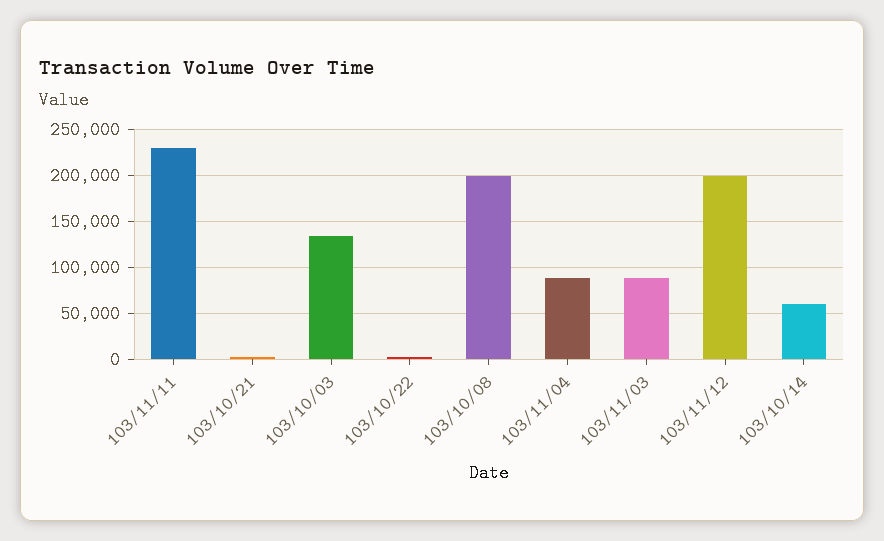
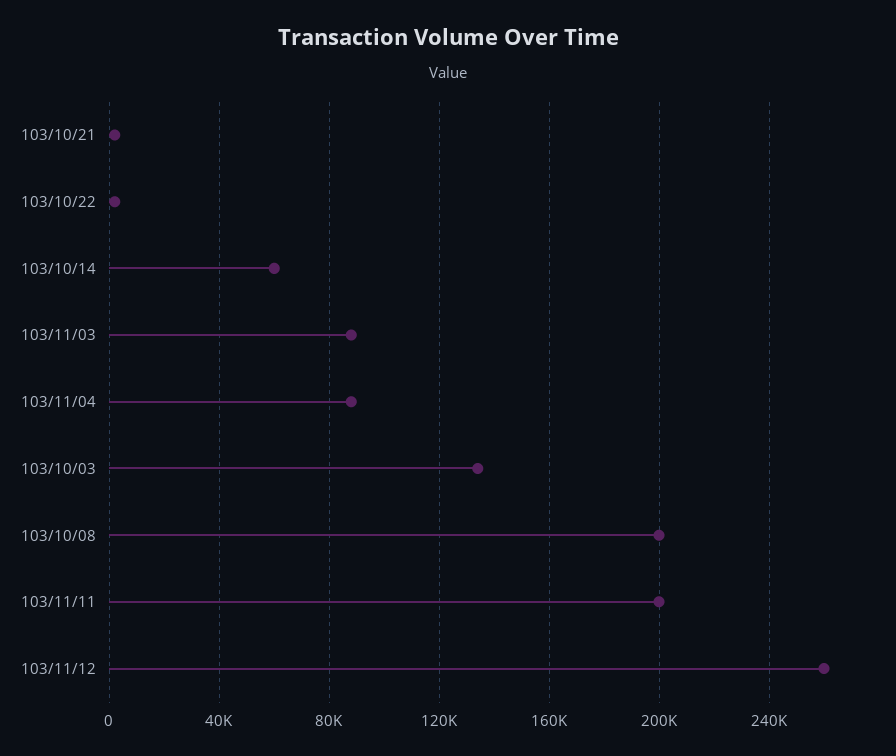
  {
-   "103/11/11": 230000,
+   "103/11/11": 200000,
    "103/10/21": 0,
    "103/10/03": 135000,
    "103/10/22": 0,
    "103/10/08": 200000,
    "103/11/04": 90000,
    "103/11/03": 90000,
-   "103/11/12": 200000,
+   "103/11/12": 260000,
    "103/10/14": 60000
  }

